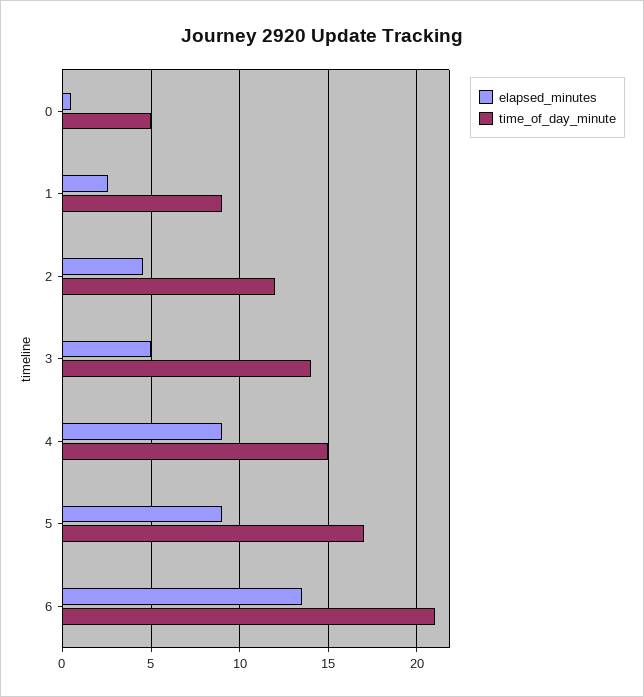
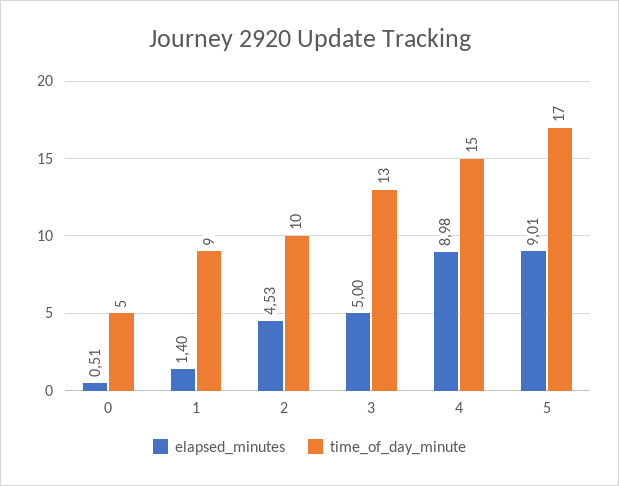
  {
    "elapsed_minutes": {
      "0": 0.51,
-     "1": 2.5,
+     "1": 1.4,
      "2": 4.53,
      "3": 5,
      "4": 8.98,
-     "5": 9.01,
+     "5": 9.01
-     "6": 13.5
    },
    "time_of_day_minute": {
      "0": 5,
      "1": 9,
-     "2": 12,
+     "2": 10,
-     "3": 14,
+     "3": 13,
      "4": 15,
-     "5": 17,
+     "5": 17
-     "6": 21
    }
  }

